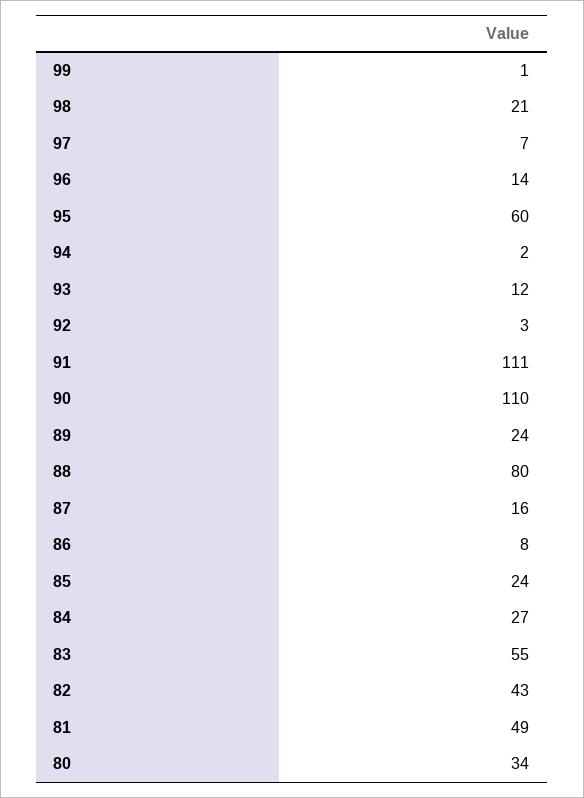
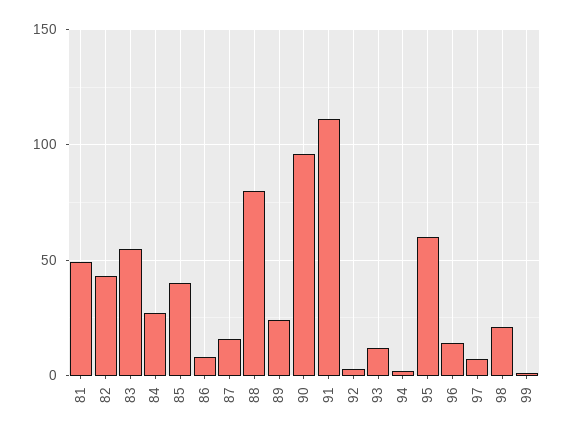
  {
    "99": 1,
    "98": 21,
    "97": 7,
    "96": 14,
    "95": 60,
    "94": 2,
    "93": 12,
    "92": 3,
    "91": 111,
-   "90": 110,
+   "90": 95,
    "89": 24,
    "88": 80,
    "87": 16,
    "86": 8,
-   "85": 24,
+   "85": 40,
    "84": 27,
    "83": 55,
    "82": 43,
-   "81": 49,
+   "81": 49
-   "80": 34
  }

